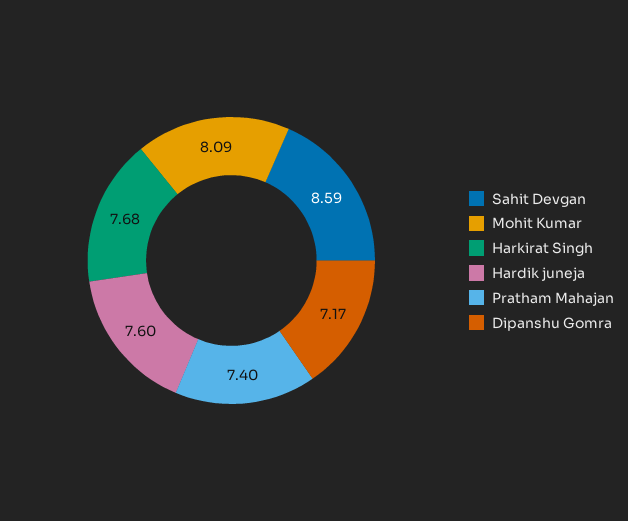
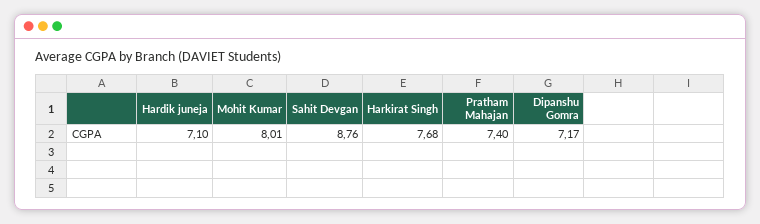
  {
-   "Sahit Devgan": 8.59,
+   "Sahit Devgan": 8.76,
-   "Mohit Kumar": 8.09,
+   "Mohit Kumar": 8.01,
    "Harkirat Singh": 7.68,
-   "Hardik juneja": 7.6,
+   "Hardik juneja": 7.1,
    "Pratham Mahajan": 7.4,
    "Dipanshu Gomra": 7.17
  }

